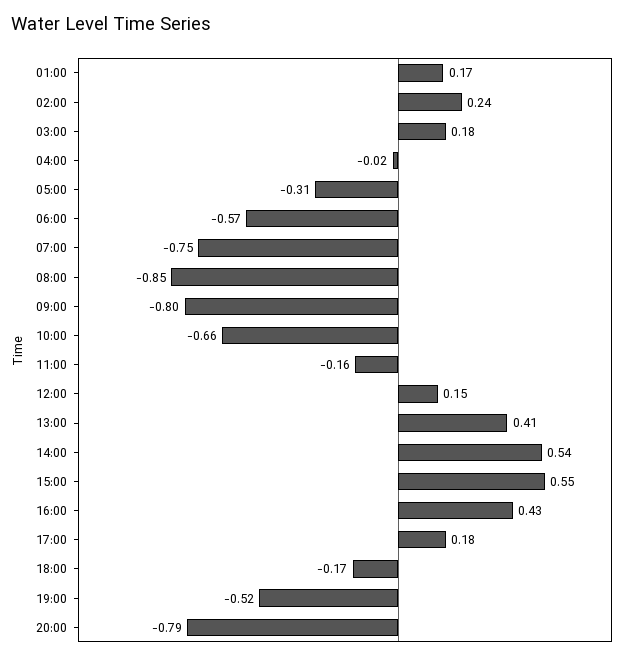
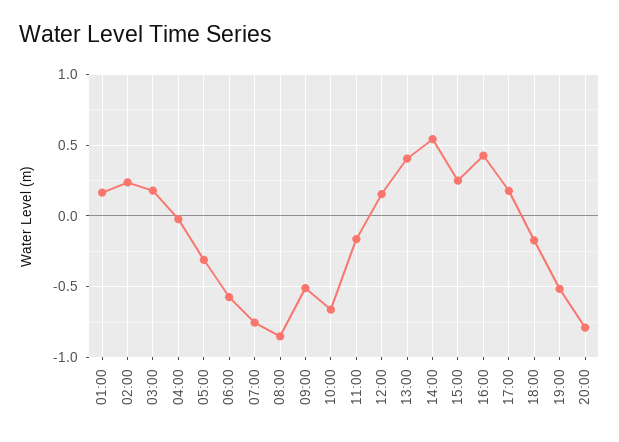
  {
    "01:00": 0.17,
    "02:00": 0.24,
    "03:00": 0.18,
    "04:00": -0.02,
    "05:00": -0.31,
    "06:00": -0.57,
    "07:00": -0.75,
    "08:00": -0.85,
-   "09:00": -0.8,
+   "09:00": -0.5,
    "10:00": -0.66,
    "11:00": -0.16,
    "12:00": 0.15,
    "13:00": 0.41,
    "14:00": 0.54,
-   "15:00": 0.55,
+   "15:00": 0.25,
    "16:00": 0.43,
    "17:00": 0.18,
    "18:00": -0.17,
    "19:00": -0.52,
    "20:00": -0.79
  }

